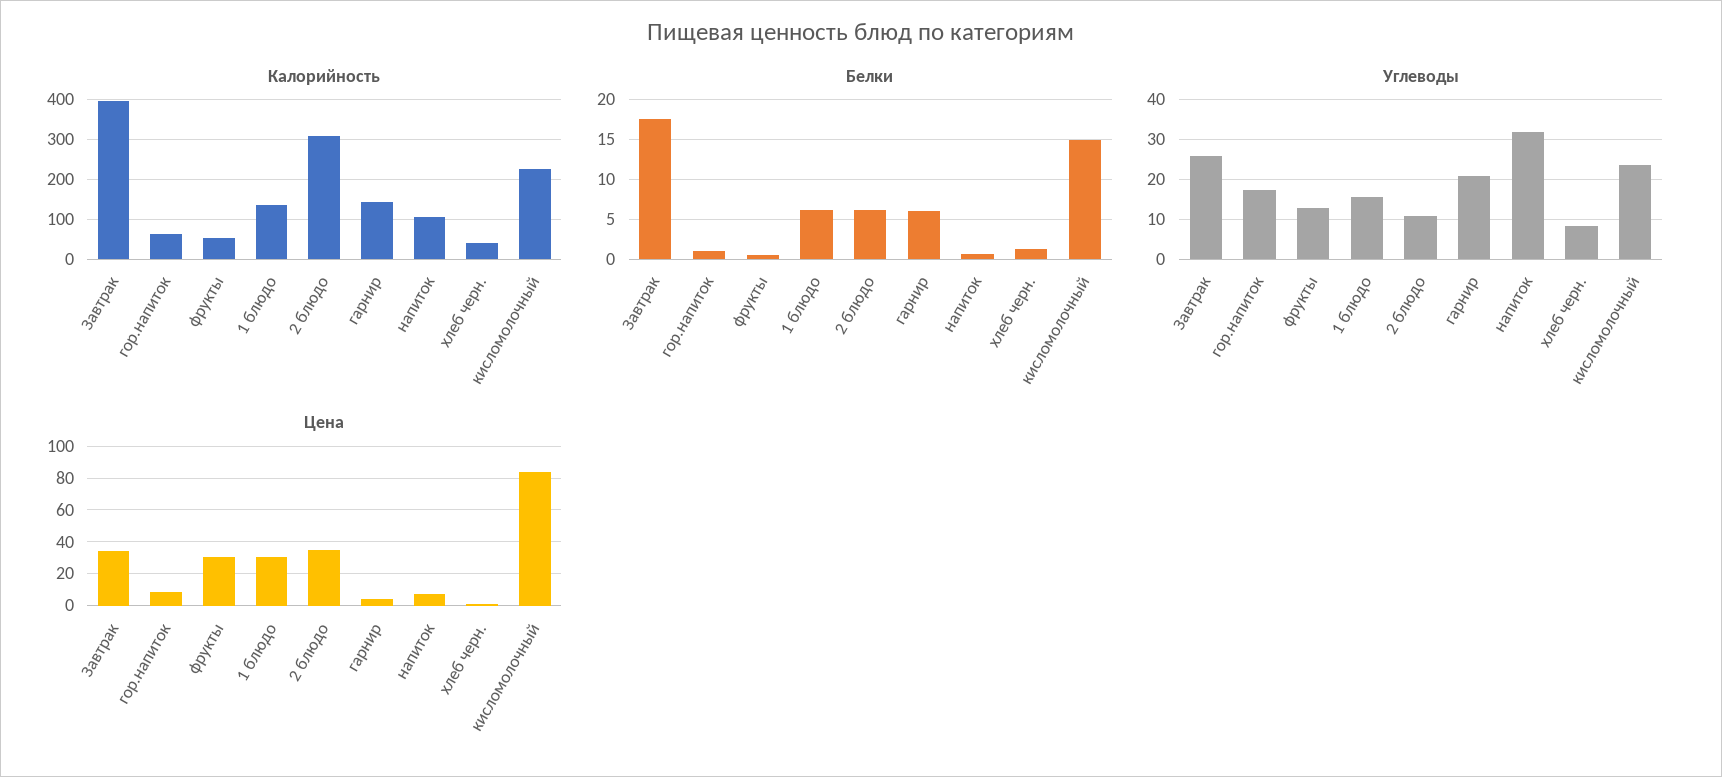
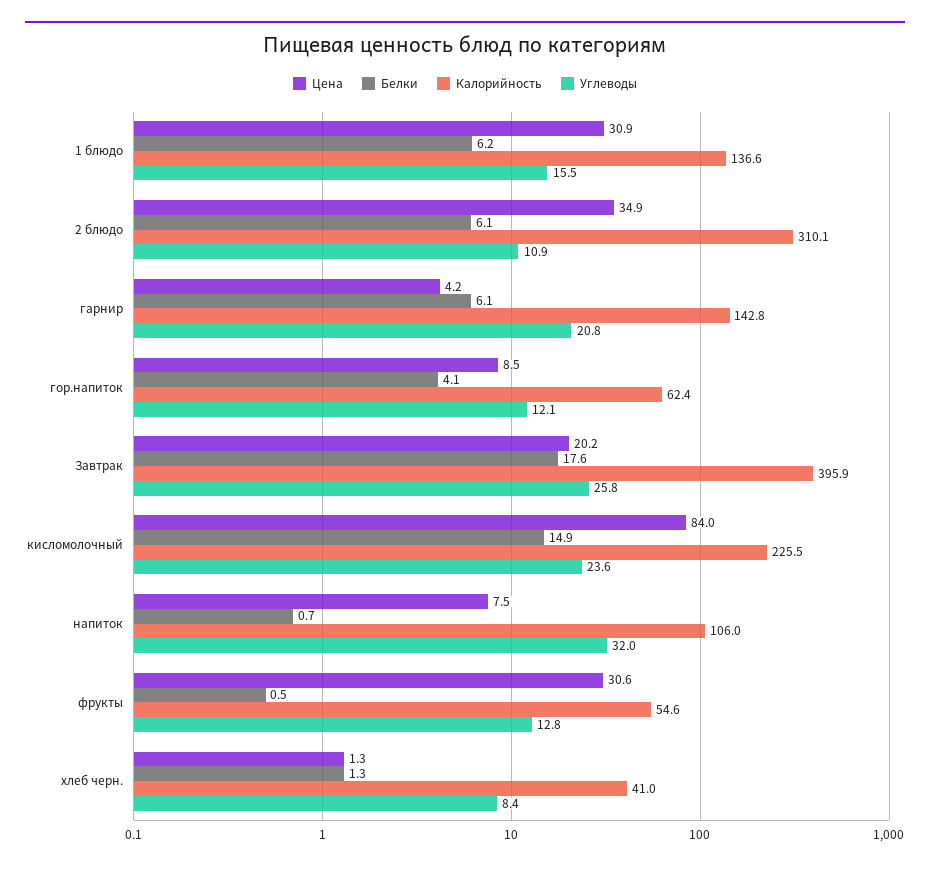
  {
    "Калорийность": {
      "Завтрак": 395.9,
      "гор.напиток": 62.4,
      "фрукты": 54.6,
      "1 блюдо": 136.6,
      "2 блюдо": 310.1,
      "гарнир": 142.8,
      "напиток": 106,
      "хлеб черн.": 41,
      "кисломолочный": 225.5
    },
    "Белки": {
      "Завтрак": 17.6,
-     "гор.напиток": 1,
+     "гор.напиток": 4.1,
      "фрукты": 0.5,
      "1 блюдо": 6.2,
      "2 блюдо": 6.1,
      "гарнир": 6.1,
      "напиток": 0.7,
      "хлеб черн.": 1.3,
      "кисломолочный": 14.9
    },
    "Углеводы": {
      "Завтрак": 25.8,
-     "гор.напиток": 18,
+     "гор.напиток": 12.1,
      "фрукты": 12.8,
      "1 блюдо": 15.5,
      "2 блюдо": 10.9,
      "гарнир": 20.8,
      "напиток": 32,
      "хлеб черн.": 8.4,
      "кисломолочный": 23.6
    },
    "Цена": {
-     "Завтрак": 35,
+     "Завтрак": 20.2,
      "гор.напиток": 8.5,
      "фрукты": 30.6,
      "1 блюдо": 30.9,
      "2 блюдо": 34.9,
      "гарнир": 4.2,
      "напиток": 7.5,
      "хлеб черн.": 1.3,
      "кисломолочный": 84
    }
  }

